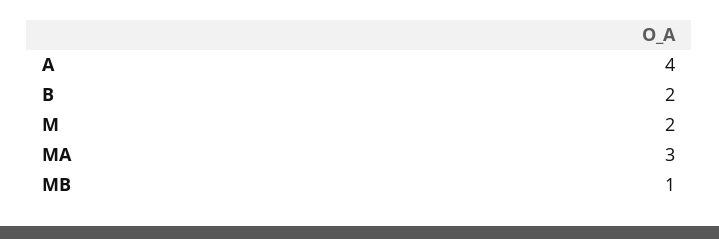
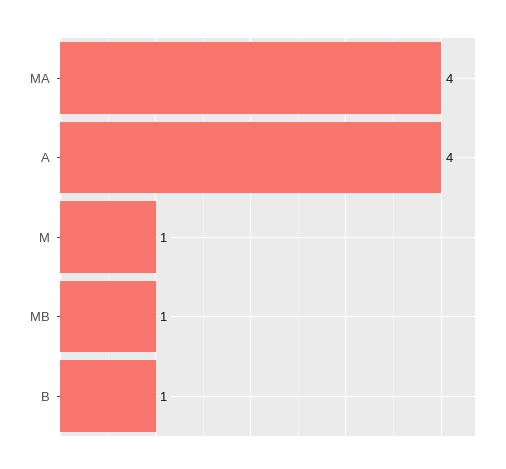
  {
    "A": 4,
-   "B": 2,
+   "B": 1,
-   "M": 2,
+   "M": 1,
-   "MA": 3,
+   "MA": 4,
    "MB": 1
  }

